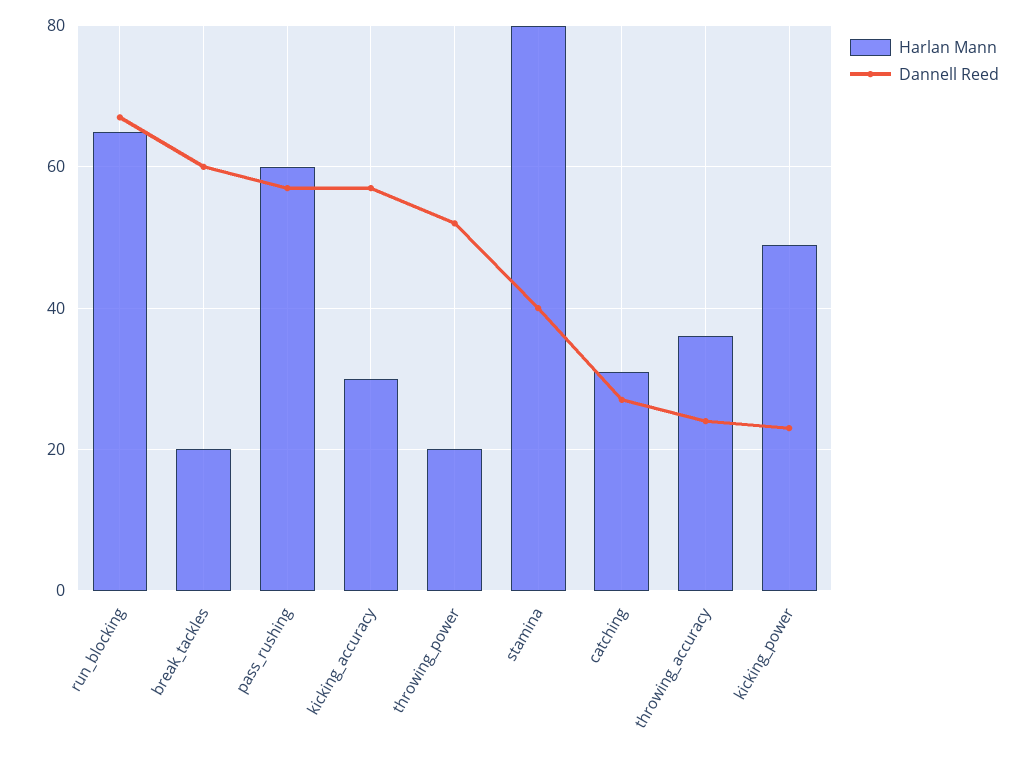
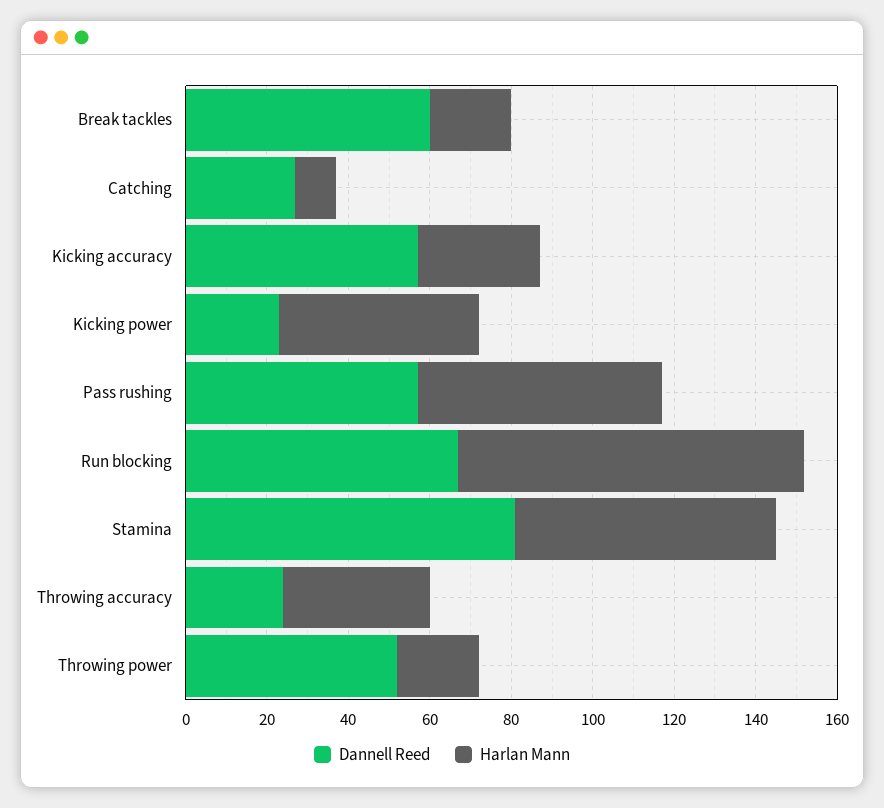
  {
    "Harlan Mann": {
-     "run_blocking": 65,
+     "run_blocking": 85,
      "break_tackles": 20,
      "pass_rushing": 60,
      "kicking_accuracy": 30,
      "throwing_power": 20,
-     "stamina": 80,
+     "stamina": 65,
-     "catching": 30,
+     "catching": 10,
      "throwing_accuracy": 35,
      "kicking_power": 50
    },
    "Dannell Reed": {
      "run_blocking": 65,
      "break_tackles": 60,
      "pass_rushing": 55,
      "kicking_accuracy": 55,
      "throwing_power": 50,
-     "stamina": 40,
+     "stamina": 80,
      "catching": 25,
      "throwing_accuracy": 25,
      "kicking_power": 25
    }
  }

